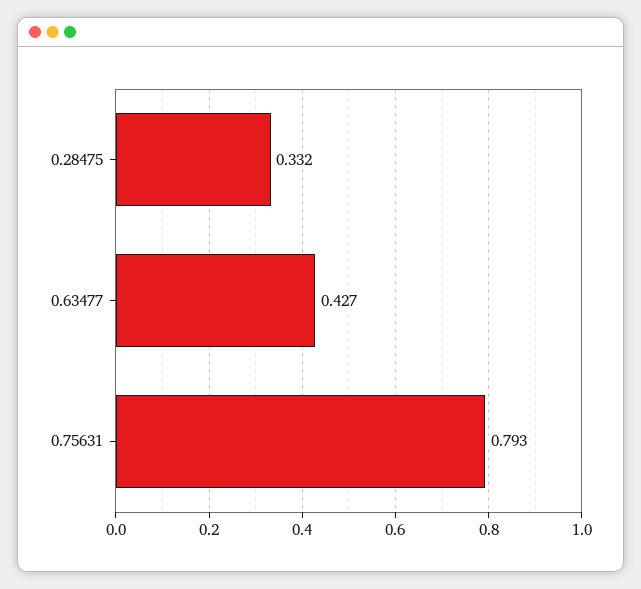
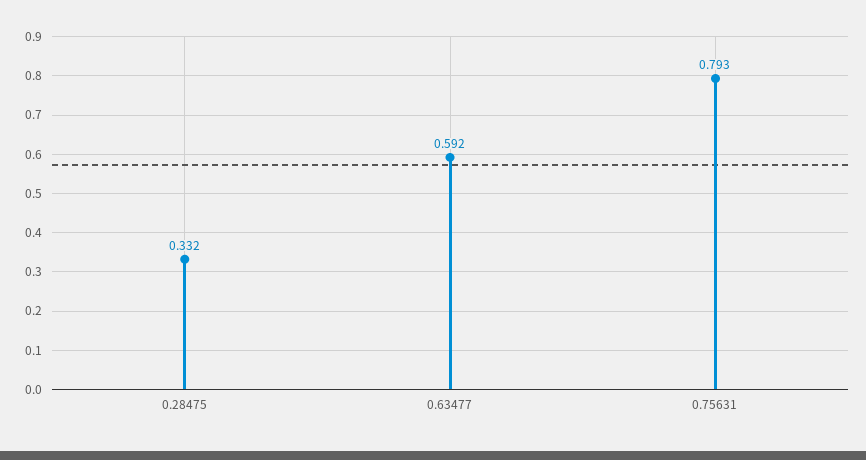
  {
    "0.28475": 0.332,
-   "0.63477": 0.427,
+   "0.63477": 0.592,
    "0.75631": 0.793
  }

